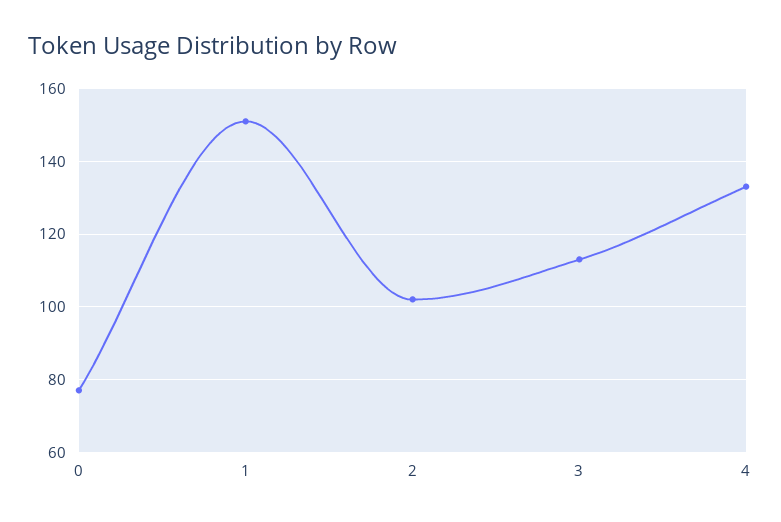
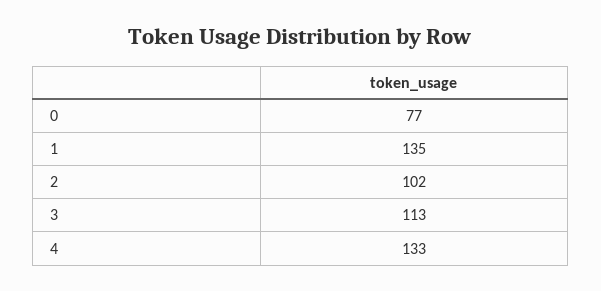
  {
    "0": 77,
-   "1": 150,
+   "1": 135,
    "2": 102,
    "3": 113,
    "4": 133
  }

